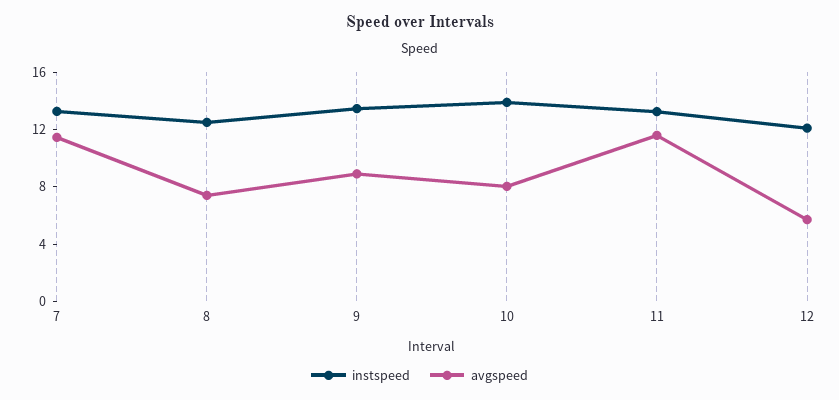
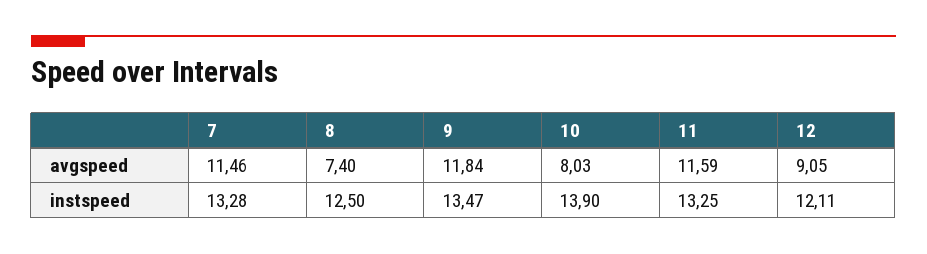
  {
    "instspeed": {
      "7": 13.28,
      "8": 12.5,
      "9": 13.47,
      "10": 13.9,
      "11": 13.25,
      "12": 12.11
    },
    "avgspeed": {
      "7": 11.46,
      "8": 7.4,
-     "9": 9,
+     "9": 11.84,
      "10": 8.03,
      "11": 11.59,
-     "12": 6
+     "12": 9.05
    }
  }

